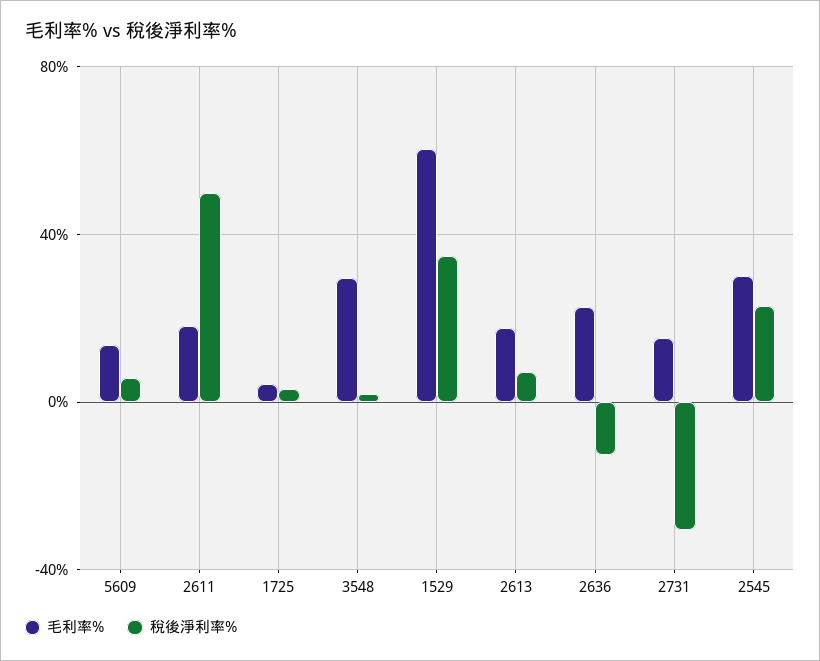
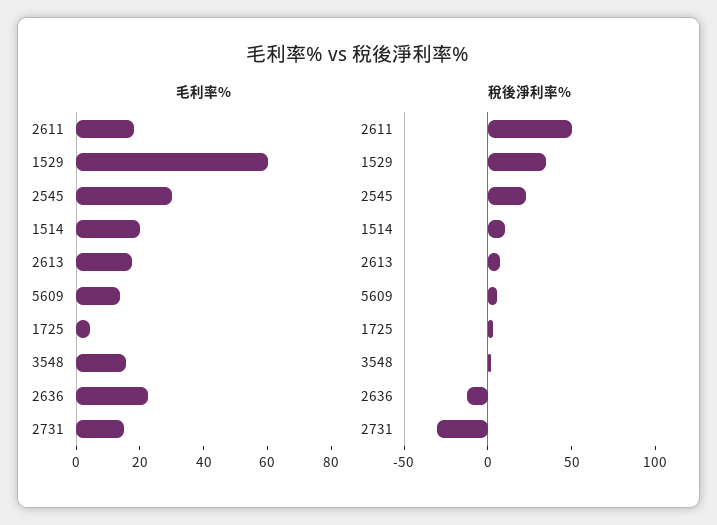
  {
    "毛利率%": {
      "5609": 15,
      "2611": 20,
      "1725": 5,
-     "3548": 30,
+     "3548": 15,
      "1529": 60,
      "2613": 20,
      "2636": 25,
      "2731": 15,
-     "2545": 30
+     "2545": 30,
+     "1514": 20
    },
    "稅後淨利率%": {
      "5609": 5,
      "2611": 50,
      "1725": 5,
      "3548": 0,
      "1529": 35,
      "2613": 5,
      "2636": -15,
      "2731": -30,
-     "2545": 25
+     "2545": 25,
+     "1514": 10
    }
  }

